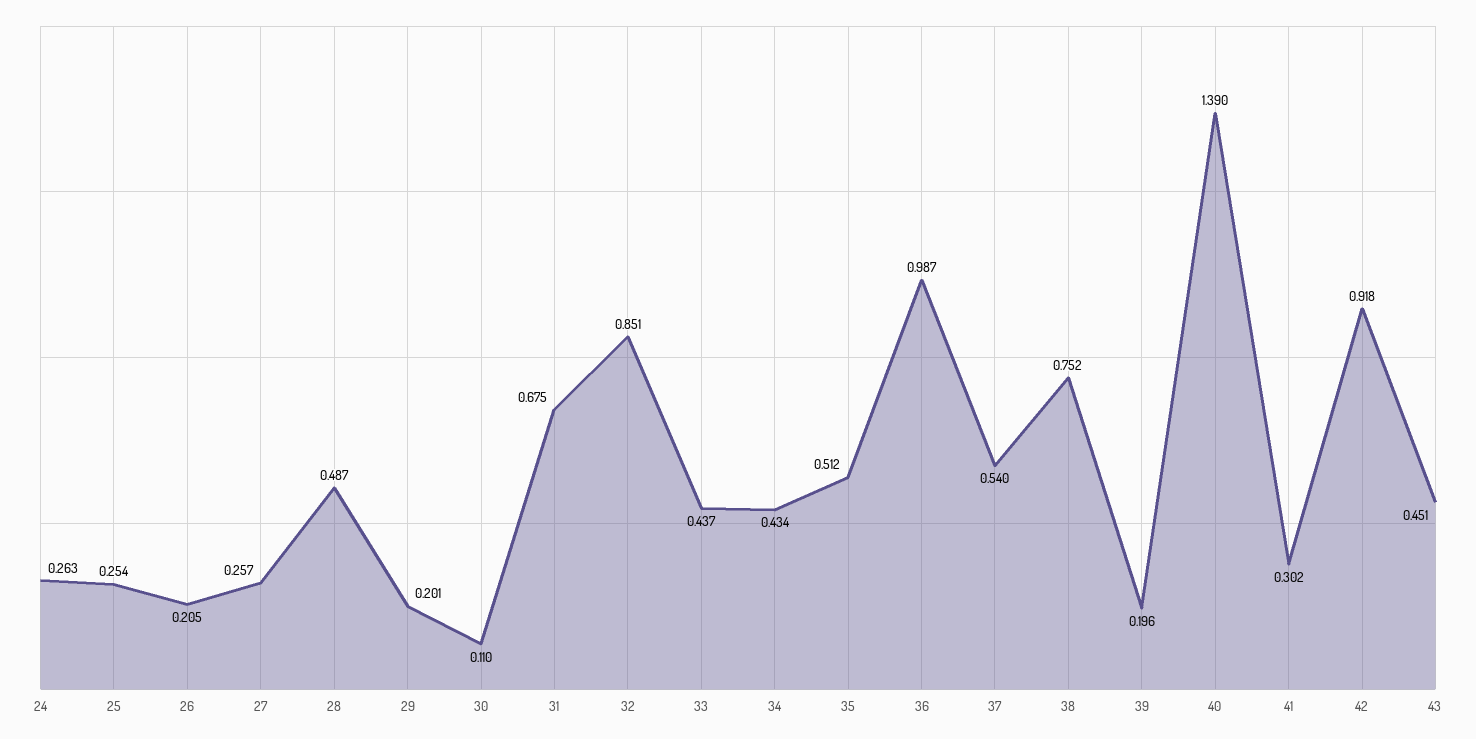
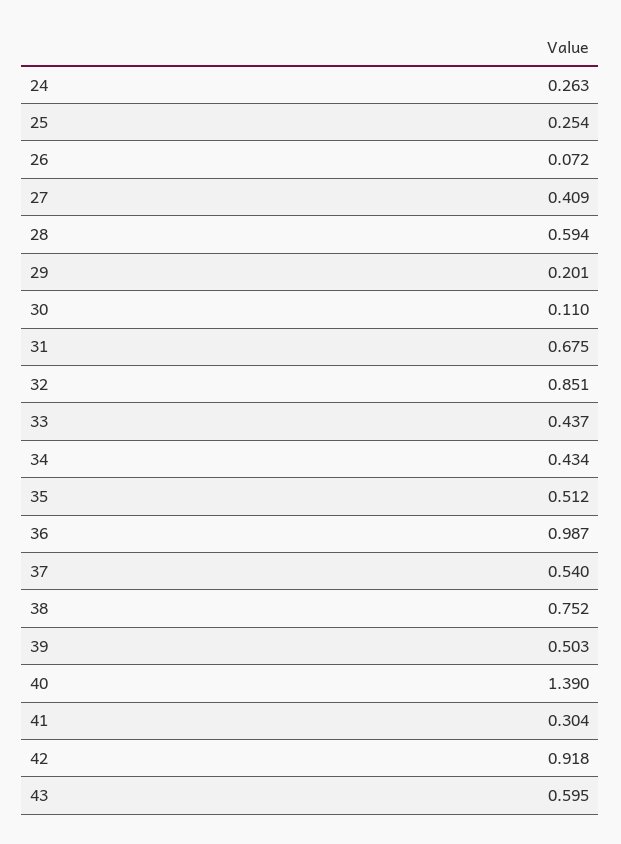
  {
    "24": 0.263,
    "25": 0.254,
-   "26": 0.205,
+   "26": 0.072,
-   "27": 0.257,
+   "27": 0.409,
-   "28": 0.487,
+   "28": 0.594,
    "29": 0.201,
    "30": 0.11,
    "31": 0.675,
    "32": 0.851,
    "33": 0.437,
    "34": 0.434,
    "35": 0.512,
    "36": 0.987,
    "37": 0.54,
    "38": 0.752,
-   "39": 0.196,
+   "39": 0.503,
    "40": 1.39,
-   "41": 0.302,
+   "41": 0.304,
    "42": 0.918,
-   "43": 0.451
+   "43": 0.595
  }

